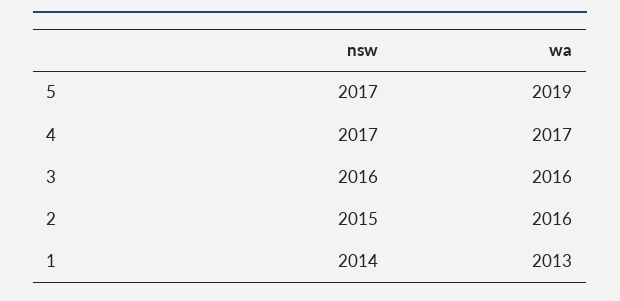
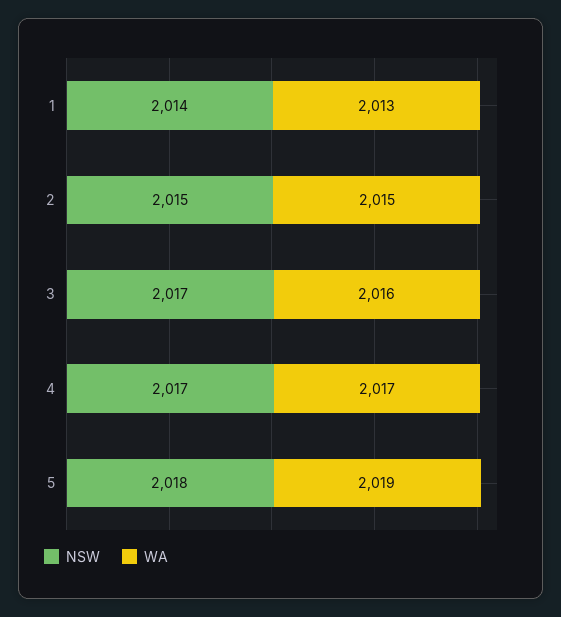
  {
    "nsw": {
-     "5": 2017,
+     "5": 2018,
      "4": 2017,
-     "3": 2016,
+     "3": 2017,
      "2": 2015,
      "1": 2014
    },
    "wa": {
      "5": 2019,
      "4": 2017,
      "3": 2016,
-     "2": 2016,
+     "2": 2015,
      "1": 2013
    }
  }

